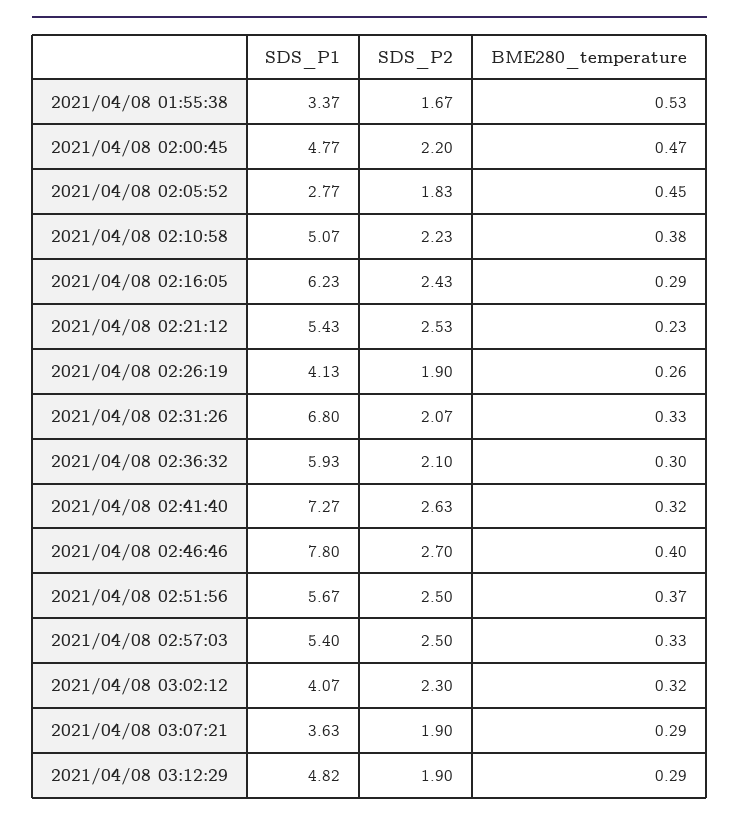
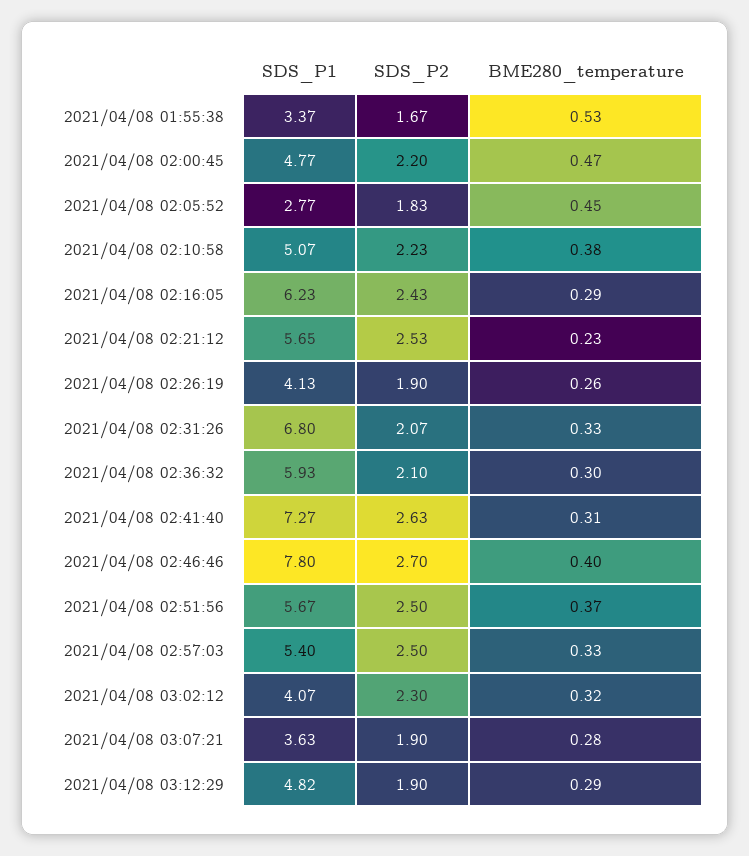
  {
    "SDS_P1": {
      "2021/04/08 01:55:38": 3.37,
      "2021/04/08 02:00:45": 4.77,
      "2021/04/08 02:05:52": 2.77,
      "2021/04/08 02:10:58": 5.07,
      "2021/04/08 02:16:05": 6.23,
-     "2021/04/08 02:21:12": 5.43,
+     "2021/04/08 02:21:12": 5.65,
      "2021/04/08 02:26:19": 4.13,
      "2021/04/08 02:31:26": 6.8,
      "2021/04/08 02:36:32": 5.93,
      "2021/04/08 02:41:40": 7.27,
      "2021/04/08 02:46:46": 7.8,
      "2021/04/08 02:51:56": 5.67,
      "2021/04/08 02:57:03": 5.4,
      "2021/04/08 03:02:12": 4.07,
      "2021/04/08 03:07:21": 3.63,
      "2021/04/08 03:12:29": 4.82
    },
    "SDS_P2": {
      "2021/04/08 01:55:38": 1.67,
      "2021/04/08 02:00:45": 2.2,
      "2021/04/08 02:05:52": 1.83,
      "2021/04/08 02:10:58": 2.23,
      "2021/04/08 02:16:05": 2.43,
      "2021/04/08 02:21:12": 2.53,
      "2021/04/08 02:26:19": 1.9,
      "2021/04/08 02:31:26": 2.07,
      "2021/04/08 02:36:32": 2.1,
      "2021/04/08 02:41:40": 2.63,
      "2021/04/08 02:46:46": 2.7,
      "2021/04/08 02:51:56": 2.5,
      "2021/04/08 02:57:03": 2.5,
      "2021/04/08 03:02:12": 2.3,
      "2021/04/08 03:07:21": 1.9,
      "2021/04/08 03:12:29": 1.9
    },
    "BME280_temperature": {
      "2021/04/08 01:55:38": 0.53,
      "2021/04/08 02:00:45": 0.47,
      "2021/04/08 02:05:52": 0.45,
      "2021/04/08 02:10:58": 0.38,
      "2021/04/08 02:16:05": 0.29,
      "2021/04/08 02:21:12": 0.23,
      "2021/04/08 02:26:19": 0.26,
      "2021/04/08 02:31:26": 0.33,
      "2021/04/08 02:36:32": 0.3,
-     "2021/04/08 02:41:40": 0.32,
+     "2021/04/08 02:41:40": 0.31,
      "2021/04/08 02:46:46": 0.4,
      "2021/04/08 02:51:56": 0.37,
      "2021/04/08 02:57:03": 0.33,
      "2021/04/08 03:02:12": 0.32,
-     "2021/04/08 03:07:21": 0.29,
+     "2021/04/08 03:07:21": 0.28,
      "2021/04/08 03:12:29": 0.29
    }
  }

